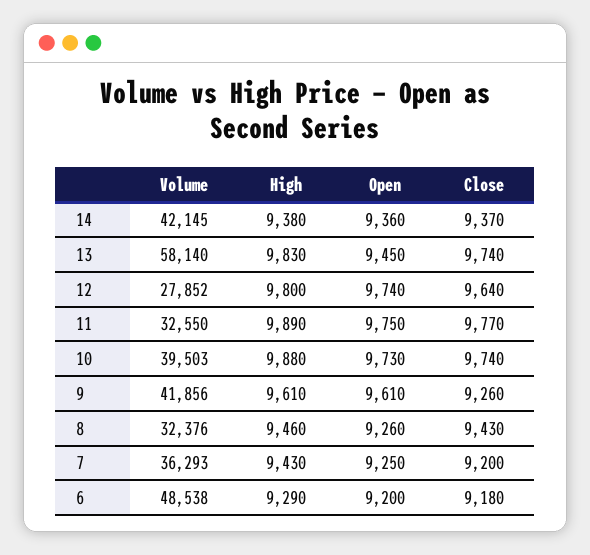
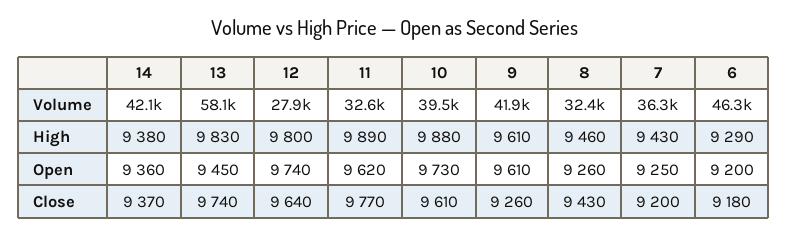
  {
    "Volume": {
      "14": 42145,
      "13": 58140,
      "12": 27852,
      "11": 32550,
      "10": 39503,
      "9": 41856,
      "8": 32376,
      "7": 36293,
-     "6": 48538
+     "6": 46300
    },
    "High": {
      "14": 9380,
      "13": 9830,
      "12": 9800,
      "11": 9890,
      "10": 9880,
      "9": 9610,
      "8": 9460,
      "7": 9430,
      "6": 9290
    },
    "Open": {
      "14": 9360,
      "13": 9450,
      "12": 9740,
-     "11": 9750,
+     "11": 9620,
      "10": 9730,
      "9": 9610,
      "8": 9260,
      "7": 9250,
      "6": 9200
    },
    "Close": {
      "14": 9370,
      "13": 9740,
      "12": 9640,
      "11": 9770,
-     "10": 9740,
+     "10": 9610,
      "9": 9260,
      "8": 9430,
      "7": 9200,
      "6": 9180
    }
  }

